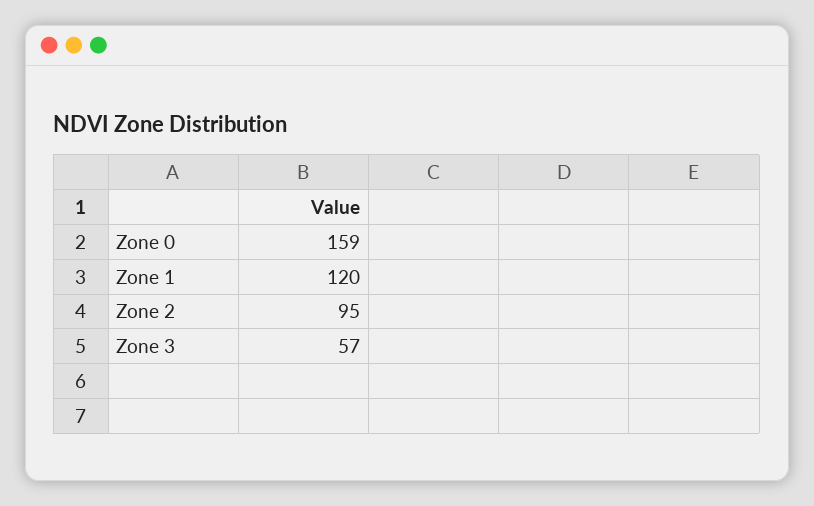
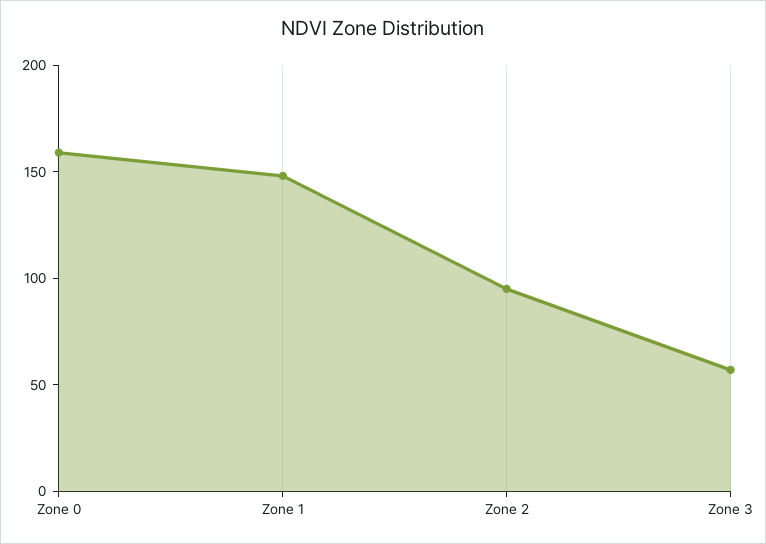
  {
    "Zone 0": 159,
-   "Zone 1": 120,
+   "Zone 1": 150,
    "Zone 2": 95,
    "Zone 3": 57
  }

